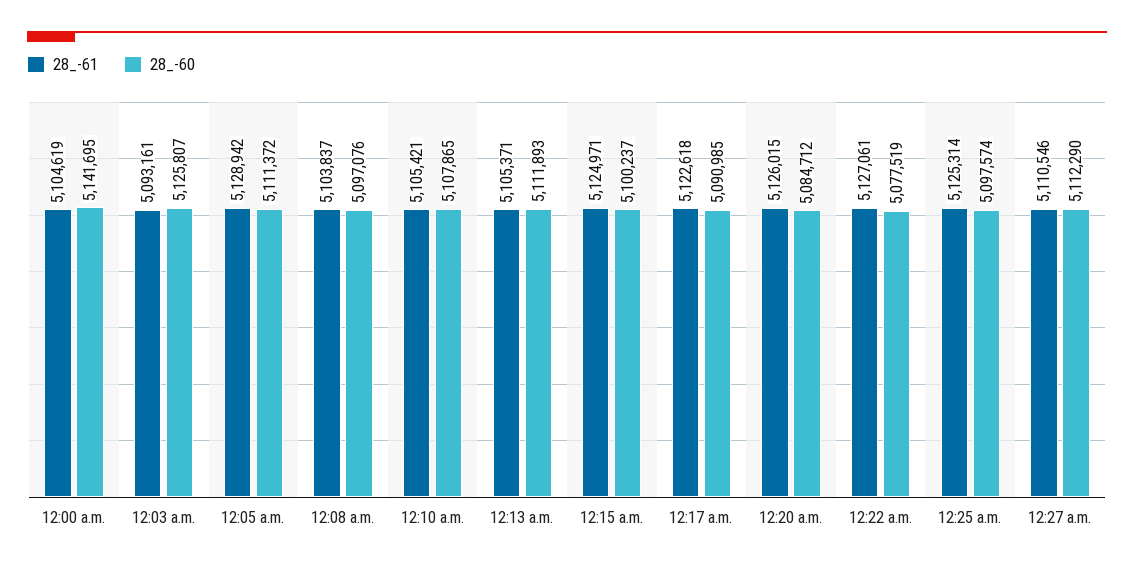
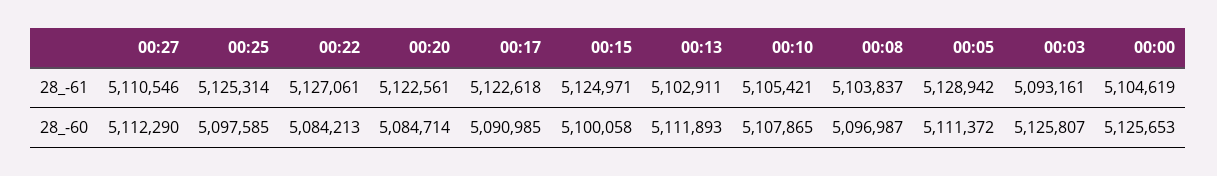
  {
    "28_-61": {
      "12:00 a.m.": 5104619,
      "12:03 a.m.": 5093161,
      "12:05 a.m.": 5128942,
      "12:08 a.m.": 5103837,
      "12:10 a.m.": 5105421,
-     "12:13 a.m.": 5105371,
+     "12:13 a.m.": 5102911,
      "12:15 a.m.": 5124971,
      "12:17 a.m.": 5122618,
-     "12:20 a.m.": 5126015,
+     "12:20 a.m.": 5122561,
      "12:22 a.m.": 5127061,
      "12:25 a.m.": 5125314,
      "12:27 a.m.": 5110546
    },
    "28_-60": {
-     "12:00 a.m.": 5141695,
+     "12:00 a.m.": 5125653,
      "12:03 a.m.": 5125807,
      "12:05 a.m.": 5111372,
-     "12:08 a.m.": 5097076,
+     "12:08 a.m.": 5096987,
      "12:10 a.m.": 5107865,
      "12:13 a.m.": 5111893,
-     "12:15 a.m.": 5100237,
+     "12:15 a.m.": 5100058,
      "12:17 a.m.": 5090985,
-     "12:20 a.m.": 5084712,
+     "12:20 a.m.": 5084714,
-     "12:22 a.m.": 5077519,
+     "12:22 a.m.": 5084213,
-     "12:25 a.m.": 5097574,
+     "12:25 a.m.": 5097585,
      "12:27 a.m.": 5112290
    }
  }

